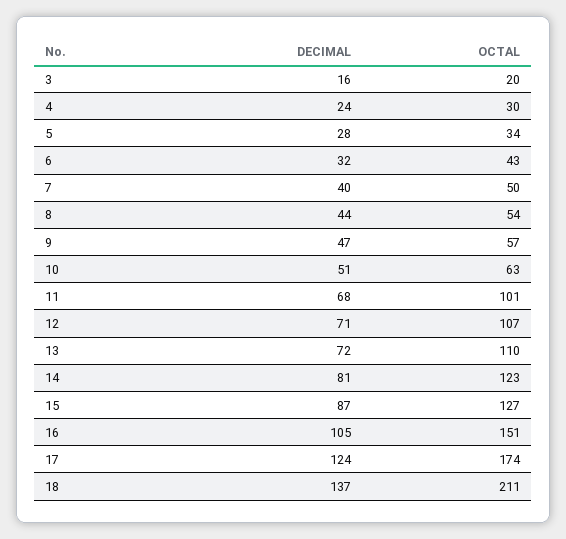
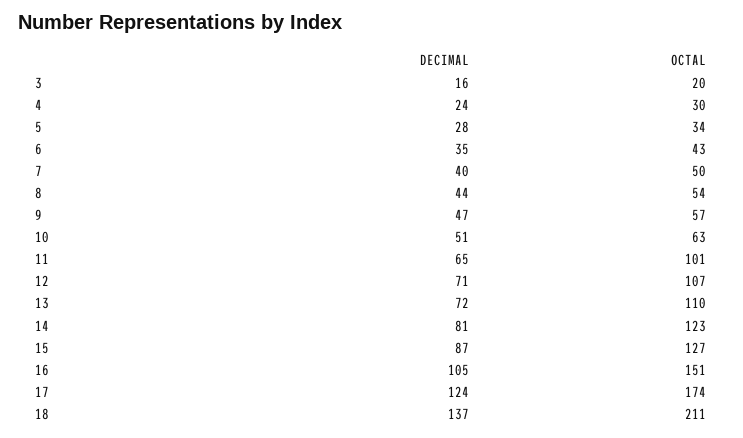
  {
    "DECIMAL": {
      "3": 16,
      "4": 24,
      "5": 28,
-     "6": 32,
+     "6": 35,
      "7": 40,
      "8": 44,
      "9": 47,
      "10": 51,
-     "11": 68,
+     "11": 65,
      "12": 71,
      "13": 72,
      "14": 81,
      "15": 87,
      "16": 105,
      "17": 124,
      "18": 137
    },
    "OCTAL": {
      "3": 20,
      "4": 30,
      "5": 34,
      "6": 43,
      "7": 50,
      "8": 54,
      "9": 57,
      "10": 63,
      "11": 101,
      "12": 107,
      "13": 110,
      "14": 123,
      "15": 127,
      "16": 151,
      "17": 174,
      "18": 211
    }
  }

